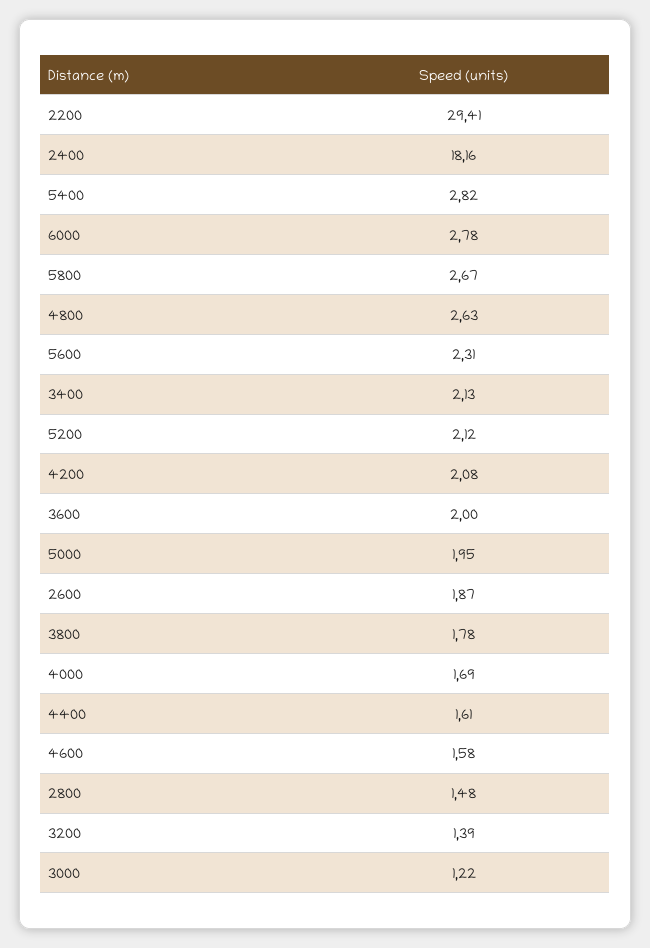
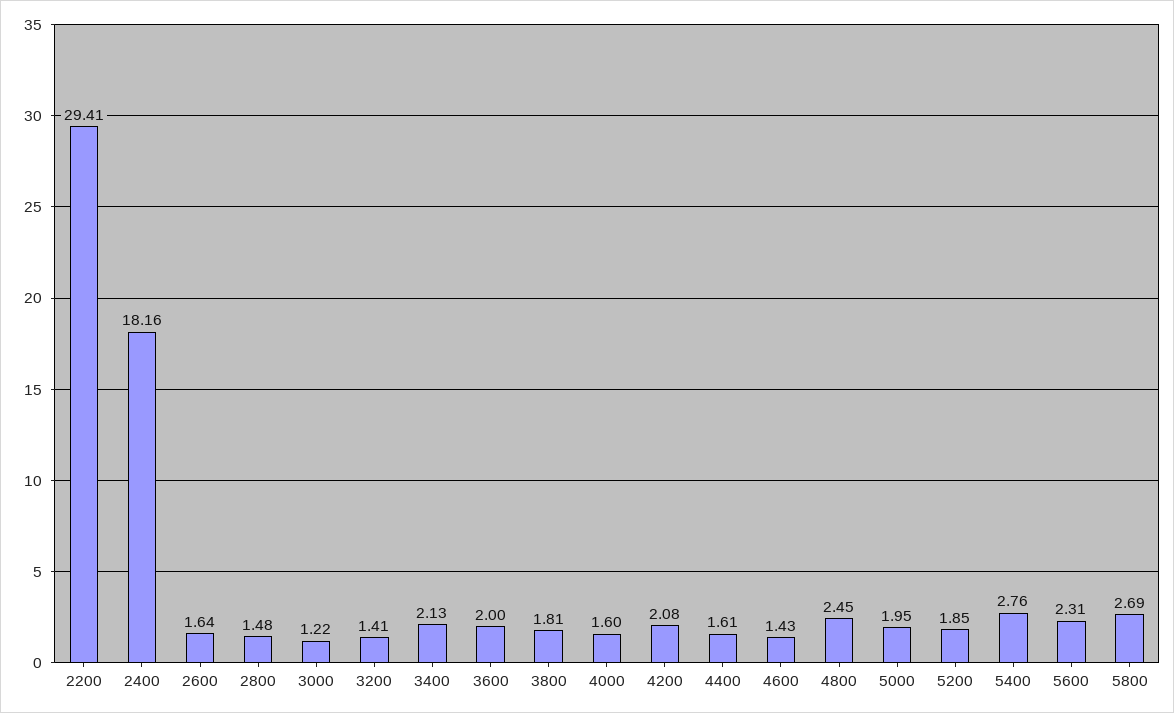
  {
    "2200": 29.41,
    "2400": 18.16,
-   "5400": 2.82,
+   "5400": 2.76,
-   "6000": 2.78,
-   "5800": 2.67,
+   "5800": 2.69,
-   "4800": 2.63,
+   "4800": 2.45,
    "5600": 2.31,
    "3400": 2.13,
-   "5200": 2.12,
+   "5200": 1.85,
    "4200": 2.08,
    "3600": 2,
    "5000": 1.95,
-   "2600": 1.87,
+   "2600": 1.64,
-   "3800": 1.78,
+   "3800": 1.81,
-   "4000": 1.69,
+   "4000": 1.6,
    "4400": 1.61,
-   "4600": 1.58,
+   "4600": 1.43,
    "2800": 1.48,
-   "3200": 1.39,
+   "3200": 1.41,
    "3000": 1.22
  }

